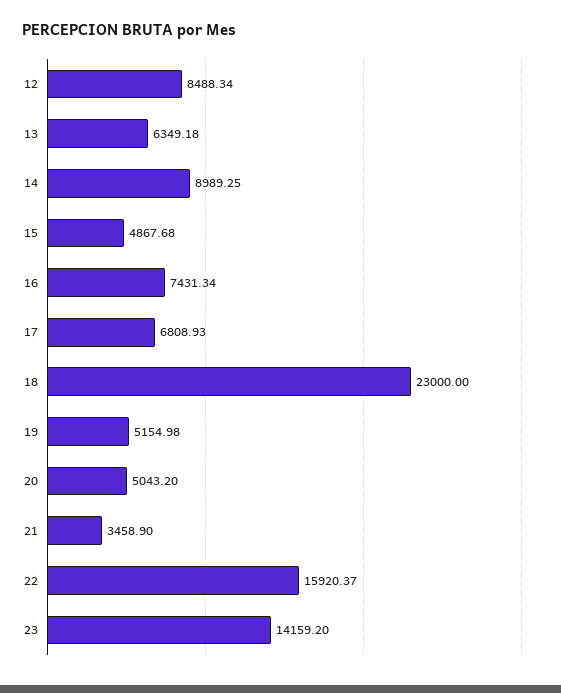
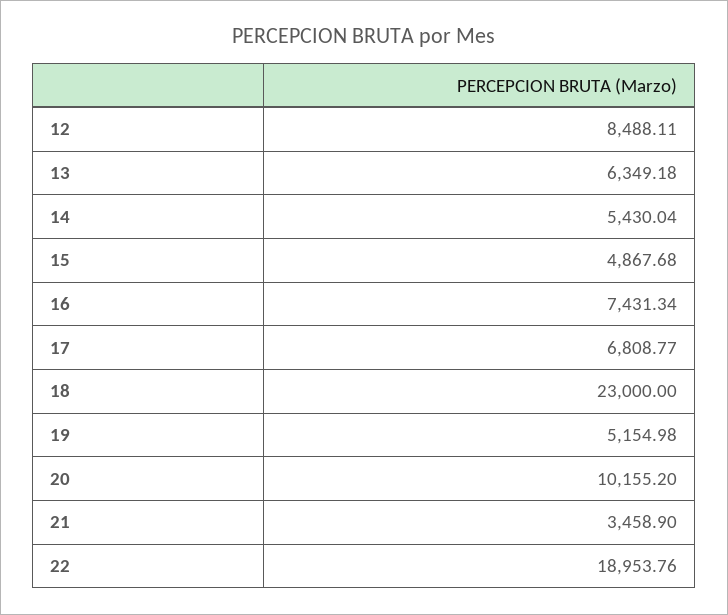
  {
-   "12": 8488.34,
+   "12": 8488.11,
    "13": 6349.18,
-   "14": 8989.25,
+   "14": 5430.04,
    "15": 4867.68,
    "16": 7431.34,
-   "17": 6808.93,
+   "17": 6808.77,
    "18": 23000,
    "19": 5154.98,
-   "20": 5043.2,
+   "20": 10155.2,
    "21": 3458.9,
-   "22": 15920.37,
+   "22": 18953.76
-   "23": 14159.2
  }

